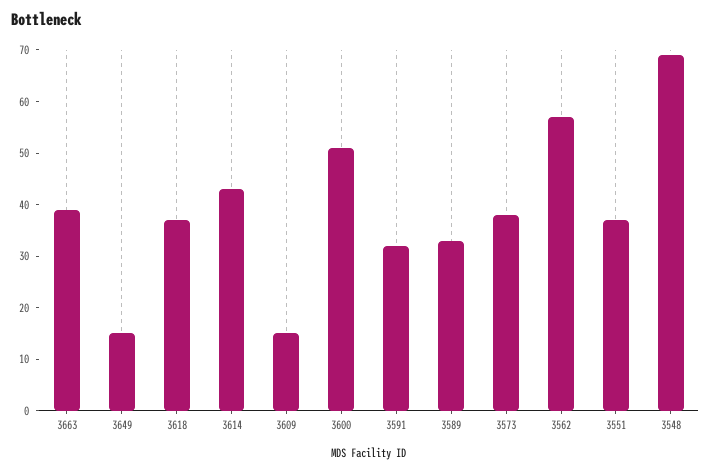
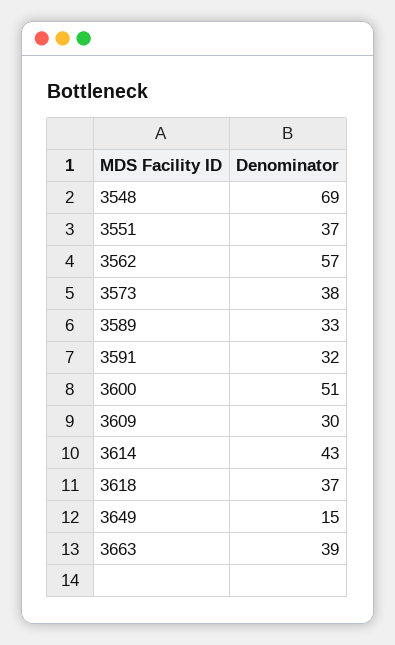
  {
    "3663": 39,
    "3649": 15,
    "3618": 37,
    "3614": 43,
-   "3609": 15,
+   "3609": 30,
    "3600": 51,
    "3591": 32,
    "3589": 33,
    "3573": 38,
    "3562": 57,
    "3551": 37,
    "3548": 69
  }

